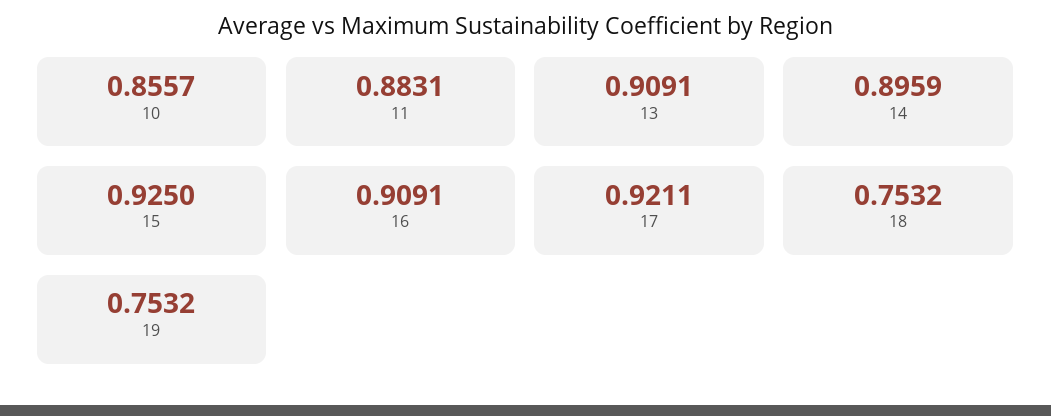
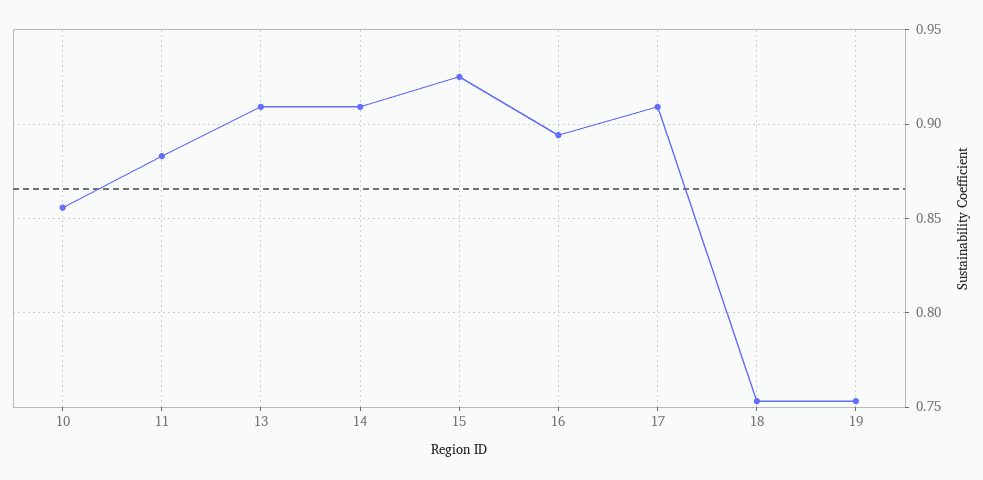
  {
    "10": 0.8557,
    "11": 0.8831,
    "13": 0.9091,
-   "14": 0.8959,
+   "14": 0.91,
    "15": 0.925,
-   "16": 0.9091,
+   "16": 0.895,
-   "17": 0.9211,
+   "17": 0.91,
    "18": 0.7532,
    "19": 0.7532
  }

